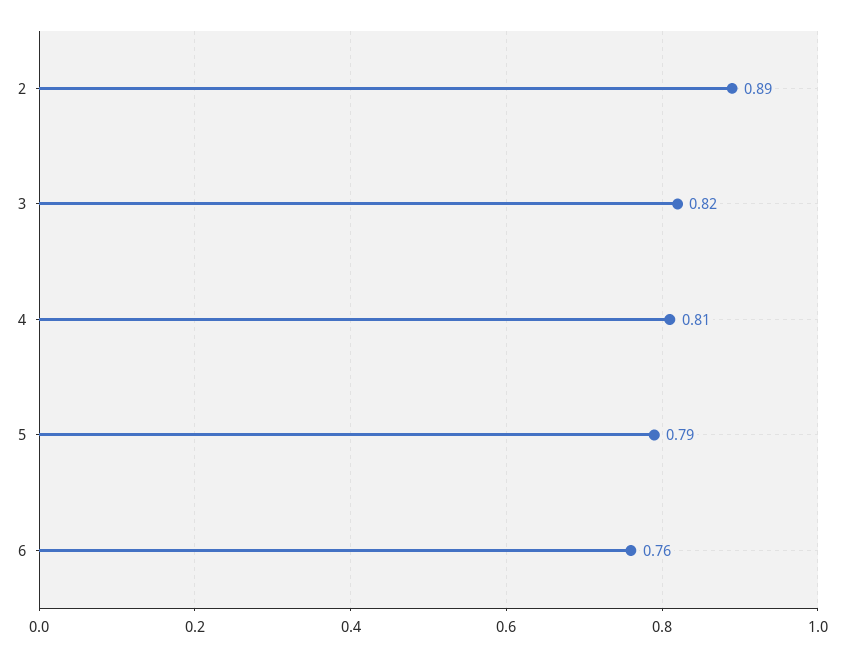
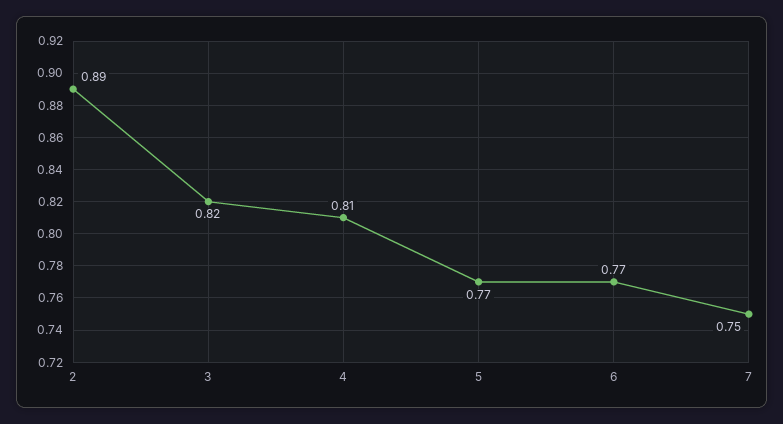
  {
    "2": 0.89,
    "3": 0.82,
    "4": 0.81,
-   "5": 0.79,
+   "5": 0.77,
-   "6": 0.76
+   "6": 0.77,
+   "7": 0.75
  }

